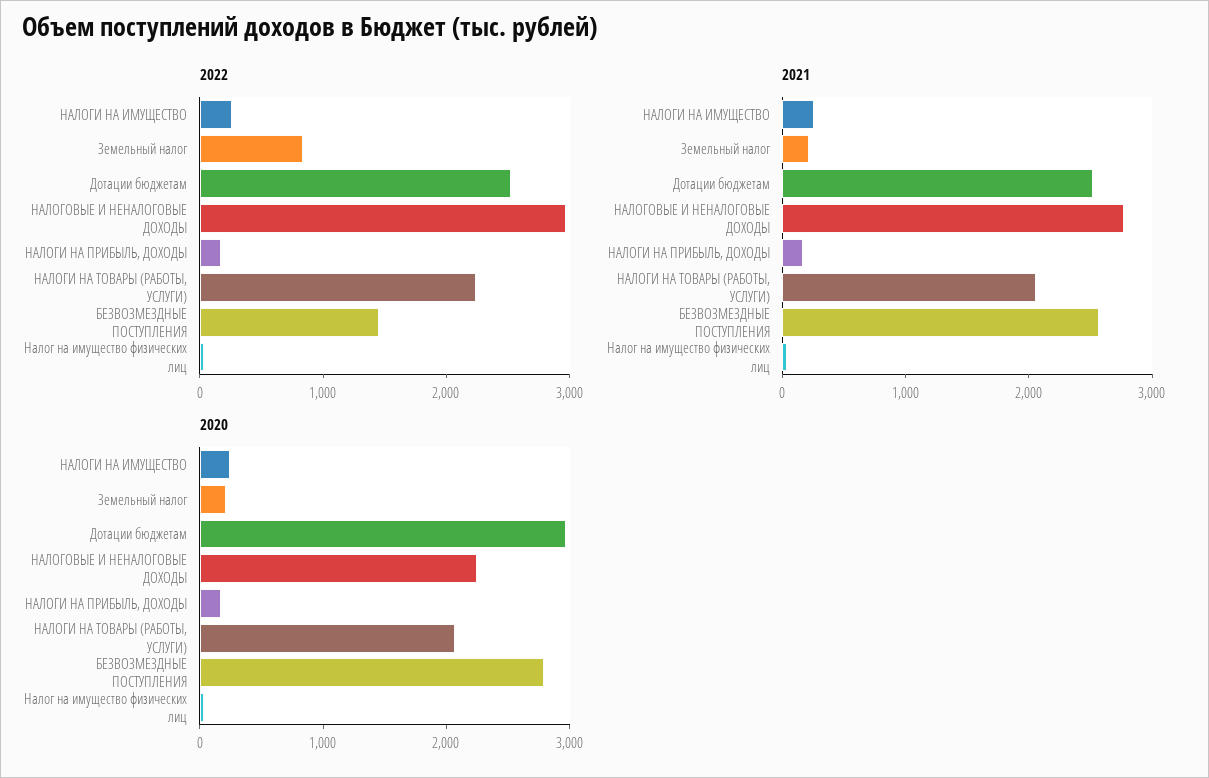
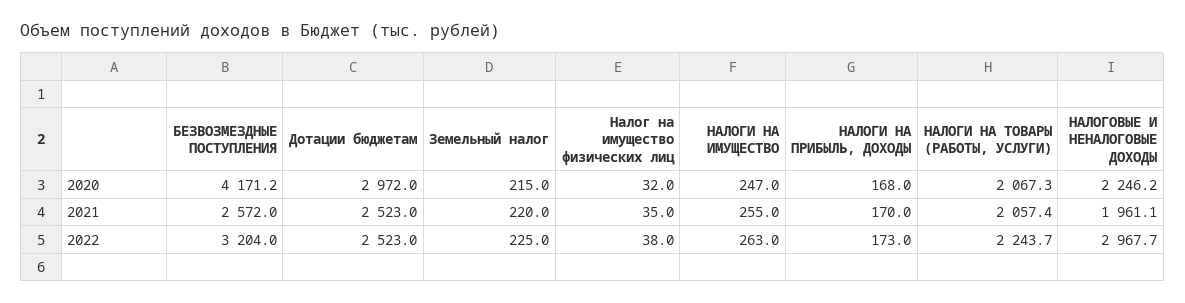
  {
    "2022": {
      "НАЛОГИ НА ИМУЩЕСТВО": 263,
-     "Земельный налог": 800,
+     "Земельный налог": 225,
      "Дотации бюджетам": 2523,
      "НАЛОГОВЫЕ И НЕНАЛОГОВЫЕ ДОХОДЫ": 2967.7,
      "НАЛОГИ НА ПРИБЫЛЬ, ДОХОДЫ": 173,
      "НАЛОГИ НА ТОВАРЫ (РАБОТЫ, УСЛУГИ)": 2243.7,
-     "БЕЗВОЗМЕЗДНЫЕ ПОСТУПЛЕНИЯ": 1400,
+     "БЕЗВОЗМЕЗДНЫЕ ПОСТУПЛЕНИЯ": 3204,
      "Налог на имущество физических лиц": 38
    },
    "2021": {
      "НАЛОГИ НА ИМУЩЕСТВО": 255,
      "Земельный налог": 220,
      "Дотации бюджетам": 2523,
-     "НАЛОГОВЫЕ И НЕНАЛОГОВЫЕ ДОХОДЫ": 2800,
+     "НАЛОГОВЫЕ И НЕНАЛОГОВЫЕ ДОХОДЫ": 1961.1,
      "НАЛОГИ НА ПРИБЫЛЬ, ДОХОДЫ": 170,
      "НАЛОГИ НА ТОВАРЫ (РАБОТЫ, УСЛУГИ)": 2057.4,
      "БЕЗВОЗМЕЗДНЫЕ ПОСТУПЛЕНИЯ": 2572,
      "Налог на имущество физических лиц": 35
    },
    "2020": {
      "НАЛОГИ НА ИМУЩЕСТВО": 247,
      "Земельный налог": 215,
      "Дотации бюджетам": 2972,
      "НАЛОГОВЫЕ И НЕНАЛОГОВЫЕ ДОХОДЫ": 2246.2,
      "НАЛОГИ НА ПРИБЫЛЬ, ДОХОДЫ": 168,
      "НАЛОГИ НА ТОВАРЫ (РАБОТЫ, УСЛУГИ)": 2067.3,
-     "БЕЗВОЗМЕЗДНЫЕ ПОСТУПЛЕНИЯ": 2800,
+     "БЕЗВОЗМЕЗДНЫЕ ПОСТУПЛЕНИЯ": 4171.2,
      "Налог на имущество физических лиц": 32
    }
  }

